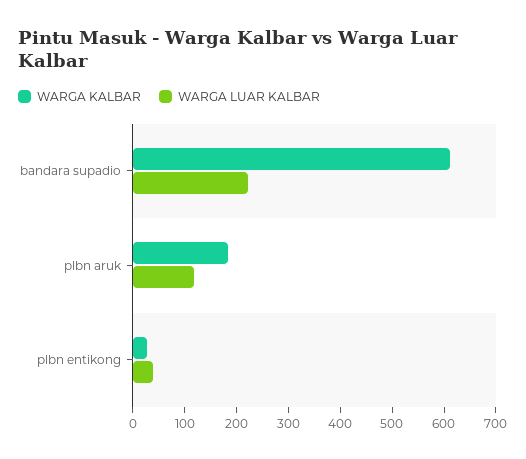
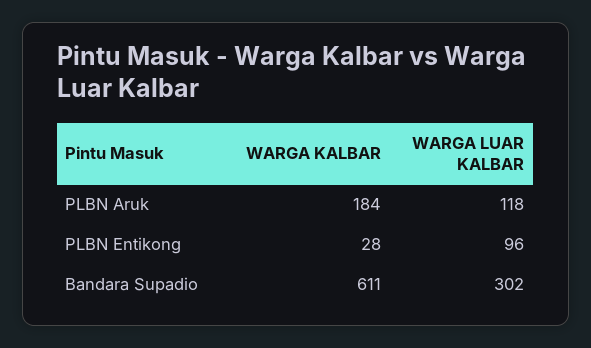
  {
    "WARGA KALBAR": {
      "bandara supadio": 611,
      "plbn aruk": 184,
      "plbn entikong": 28
    },
    "WARGA LUAR KALBAR": {
-     "bandara supadio": 220,
+     "bandara supadio": 302,
      "plbn aruk": 118,
-     "plbn entikong": 40
+     "plbn entikong": 96
    }
  }

